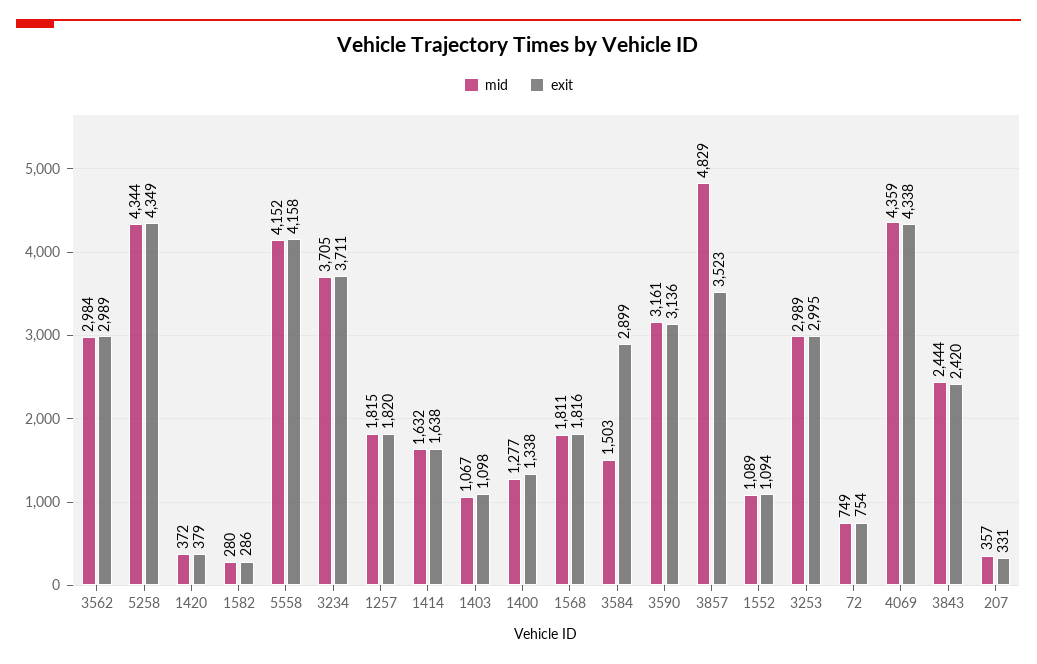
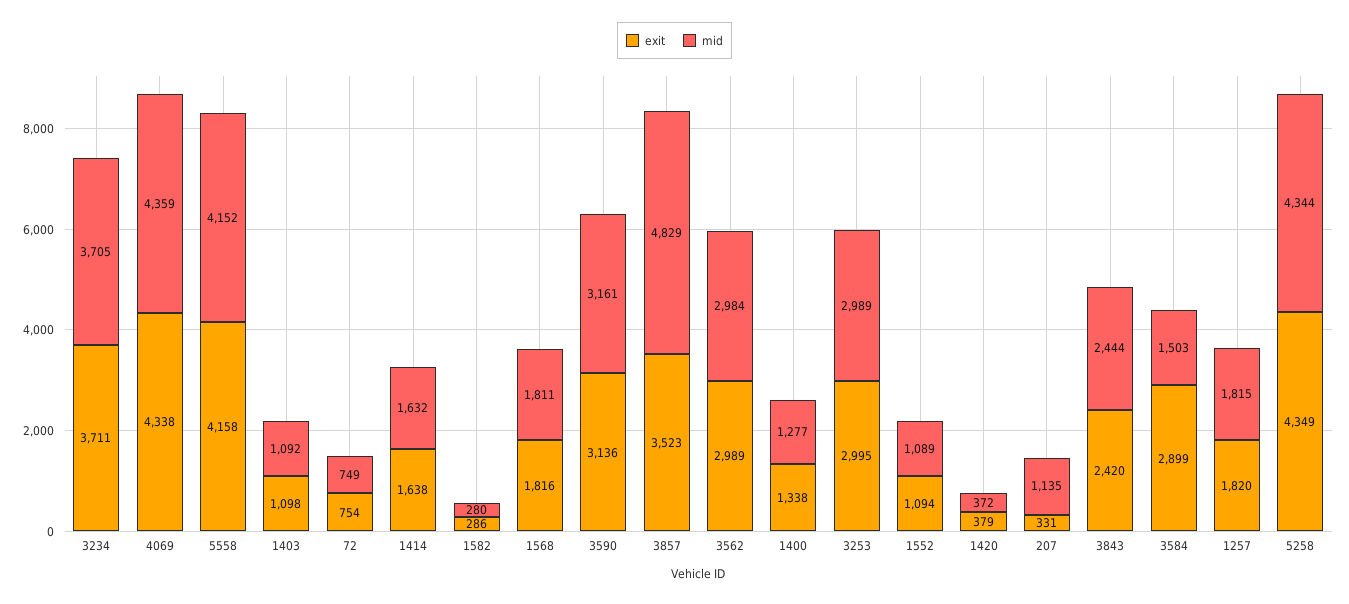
  {
    "mid": {
      "3562": 2984,
      "5258": 4344,
      "1420": 372,
      "1582": 280,
      "5558": 4152,
      "3234": 3705,
      "1257": 1815,
      "1414": 1632,
-     "1403": 1067,
+     "1403": 1092,
      "1400": 1277,
      "1568": 1811,
      "3584": 1503,
      "3590": 3161,
      "3857": 4829,
      "1552": 1089,
      "3253": 2989,
      "72": 749,
      "4069": 4359,
      "3843": 2444,
-     "207": 357
+     "207": 1135
    },
    "exit": {
      "3562": 2989,
      "5258": 4349,
      "1420": 379,
      "1582": 286,
      "5558": 4158,
      "3234": 3711,
      "1257": 1820,
      "1414": 1638,
      "1403": 1098,
      "1400": 1338,
      "1568": 1816,
      "3584": 2899,
      "3590": 3136,
      "3857": 3523,
      "1552": 1094,
      "3253": 2995,
      "72": 754,
      "4069": 4338,
      "3843": 2420,
      "207": 331
    }
  }

